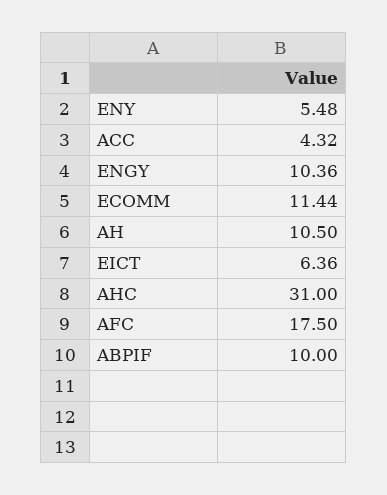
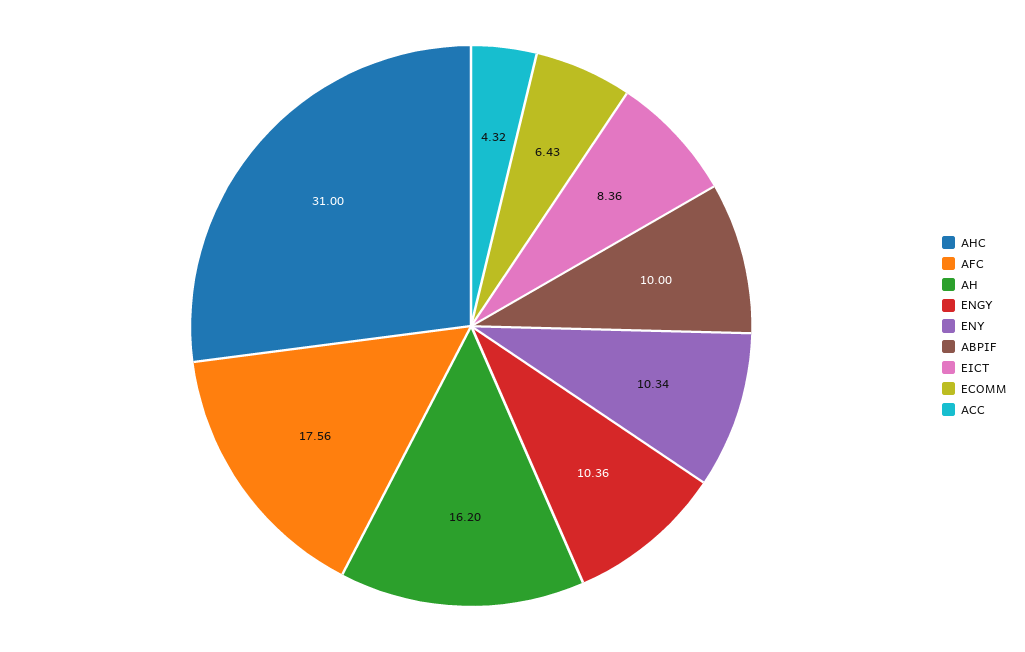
  {
-   "ENY": 5.48,
+   "ENY": 10.34,
    "ACC": 4.32,
    "ENGY": 10.36,
-   "ECOMM": 11.44,
+   "ECOMM": 6.43,
-   "AH": 10.5,
+   "AH": 16.2,
-   "EICT": 6.36,
+   "EICT": 8.36,
    "AHC": 31,
-   "AFC": 17.5,
+   "AFC": 17.56,
    "ABPIF": 10
  }

